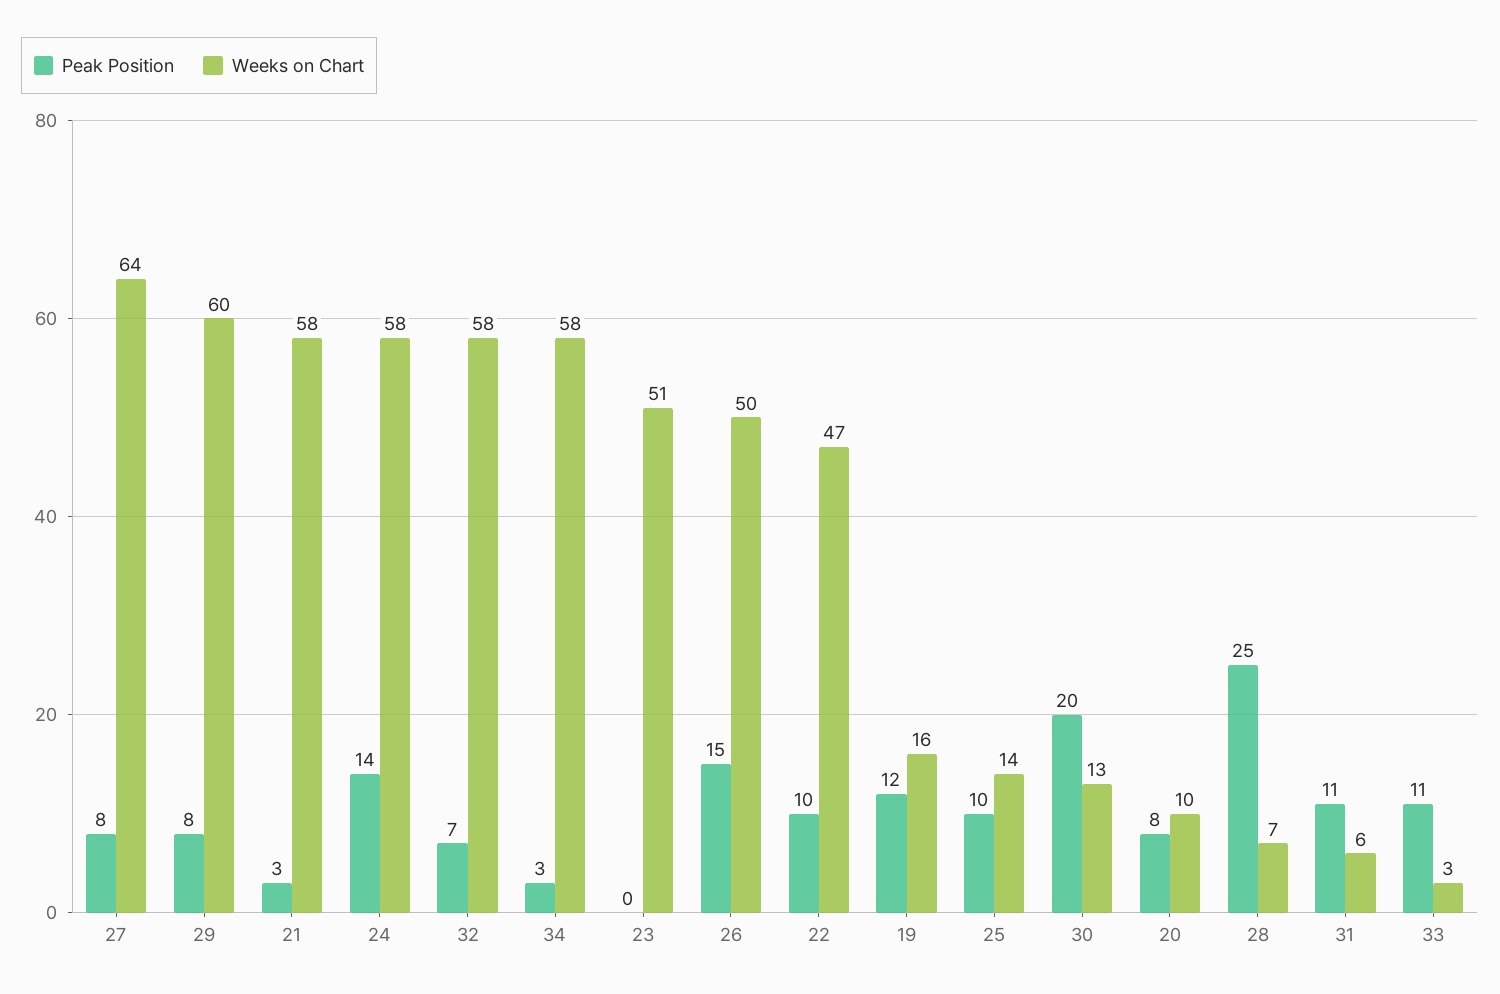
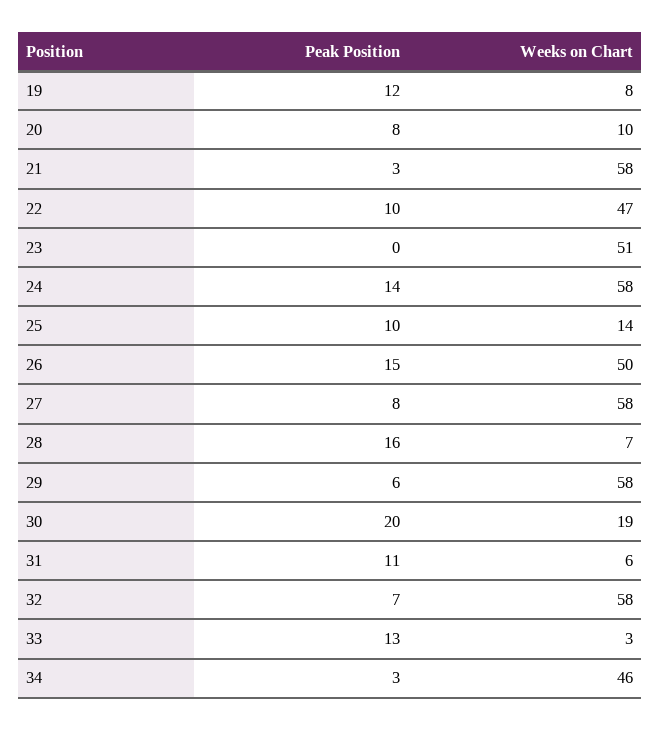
  {
    "Peak Position": {
      "27": 8,
-     "29": 8,
+     "29": 6,
      "21": 3,
      "24": 14,
      "32": 7,
      "34": 3,
      "23": 0,
      "26": 15,
      "22": 10,
      "19": 12,
      "25": 10,
      "30": 20,
      "20": 8,
-     "28": 25,
+     "28": 16,
      "31": 11,
-     "33": 11
+     "33": 13
    },
    "Weeks on Chart": {
-     "27": 64,
+     "27": 58,
-     "29": 60,
+     "29": 58,
      "21": 58,
      "24": 58,
      "32": 58,
-     "34": 58,
+     "34": 46,
      "23": 51,
      "26": 50,
      "22": 47,
-     "19": 16,
+     "19": 8,
      "25": 14,
-     "30": 13,
+     "30": 19,
      "20": 10,
      "28": 7,
      "31": 6,
      "33": 3
    }
  }

